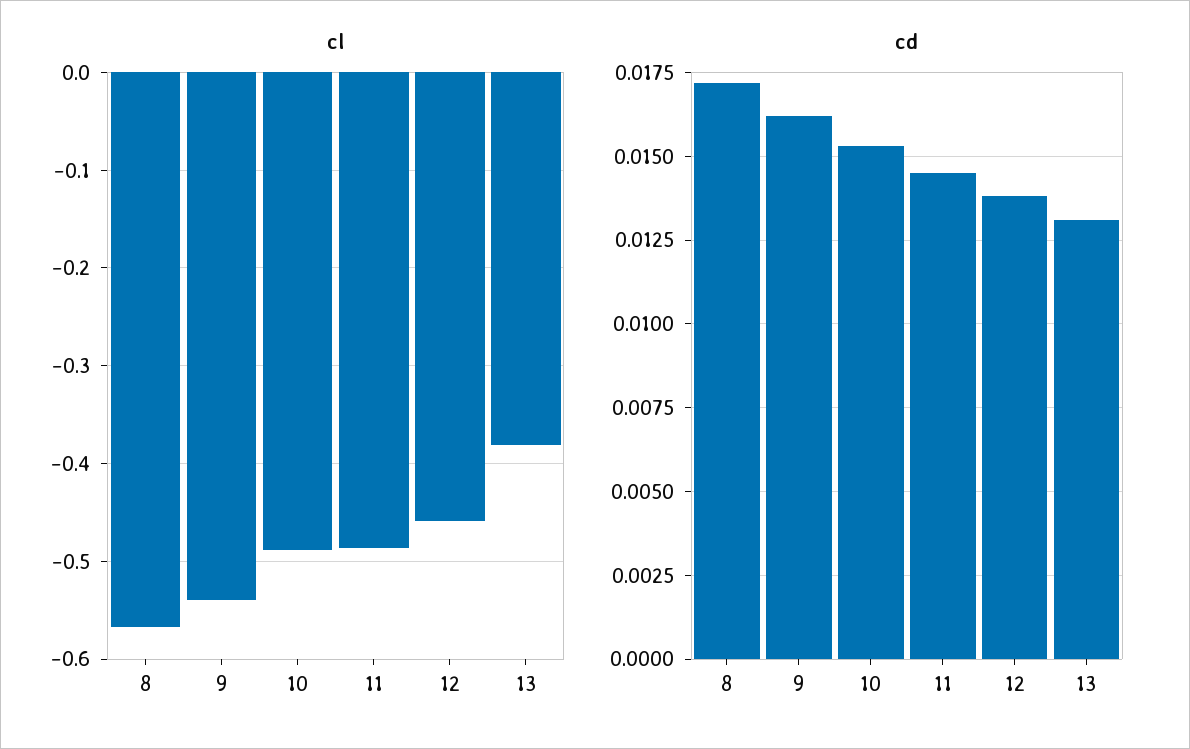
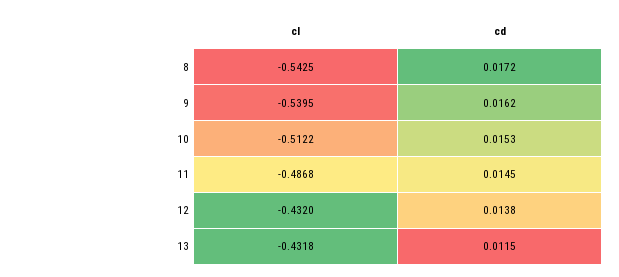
  {
    "cl": {
-     "8": -0.57,
+     "8": -0.5425,
      "9": -0.5395,
-     "10": -0.49,
+     "10": -0.5122,
      "11": -0.4868,
-     "12": -0.46,
+     "12": -0.432,
-     "13": -0.38
+     "13": -0.4318
    },
    "cd": {
      "8": 0.0172,
      "9": 0.0162,
      "10": 0.0153,
      "11": 0.0145,
      "12": 0.0138,
-     "13": 0.013
+     "13": 0.0115
    }
  }

